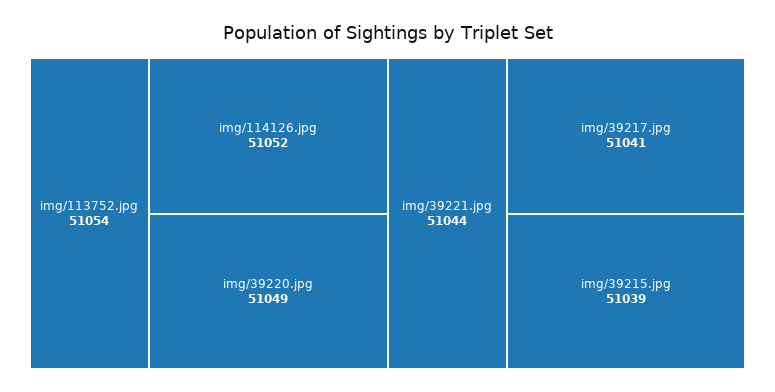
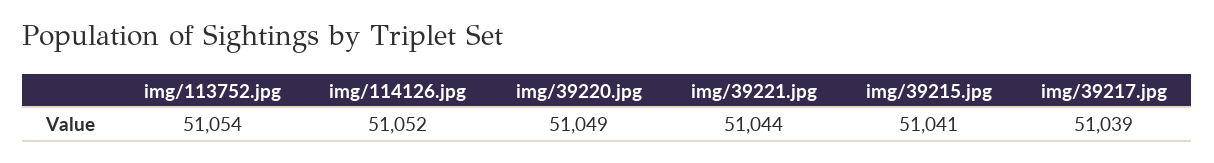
  {
    "img/113752.jpg": 51054,
    "img/114126.jpg": 51052,
    "img/39220.jpg": 51049,
    "img/39221.jpg": 51044,
-   "img/39217.jpg": 51041,
+   "img/39217.jpg": 51039,
-   "img/39215.jpg": 51039
+   "img/39215.jpg": 51041
  }

